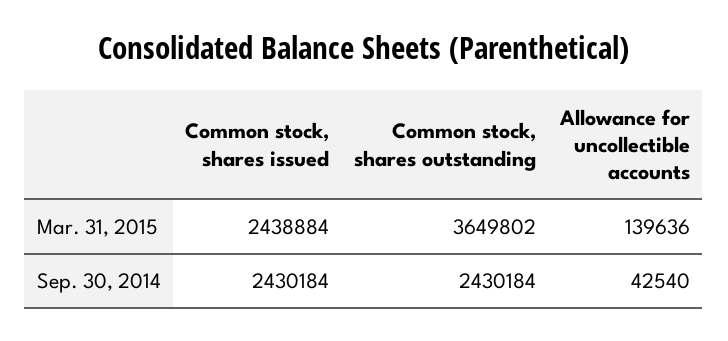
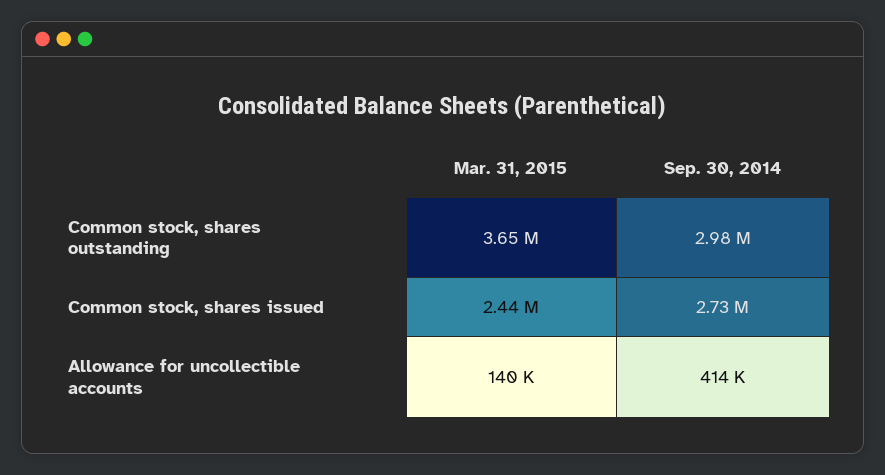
  {
    "Common stock, shares issued": {
      "Mar. 31, 2015": 2438884,
-     "Sep. 30, 2014": 2430184
+     "Sep. 30, 2014": 2730000
    },
    "Common stock, shares outstanding": {
      "Mar. 31, 2015": 3649802,
-     "Sep. 30, 2014": 2430184
+     "Sep. 30, 2014": 2980000
    },
    "Allowance for uncollectible accounts": {
      "Mar. 31, 2015": 139636,
-     "Sep. 30, 2014": 42540
+     "Sep. 30, 2014": 414000
    }
  }

